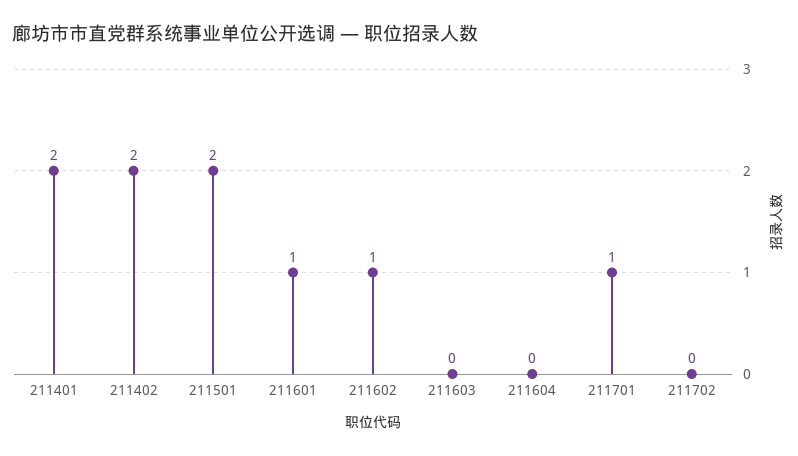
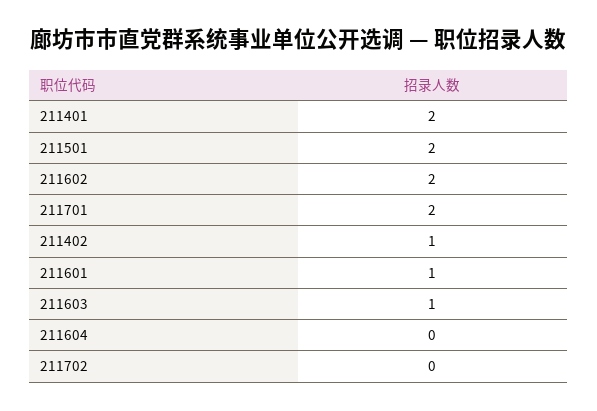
  {
    "211401": 2,
-   "211402": 2,
+   "211402": 1,
    "211501": 2,
    "211601": 1,
-   "211602": 1,
+   "211602": 2,
-   "211603": 0,
+   "211603": 1,
    "211604": 0,
-   "211701": 1,
+   "211701": 2,
    "211702": 0
  }

